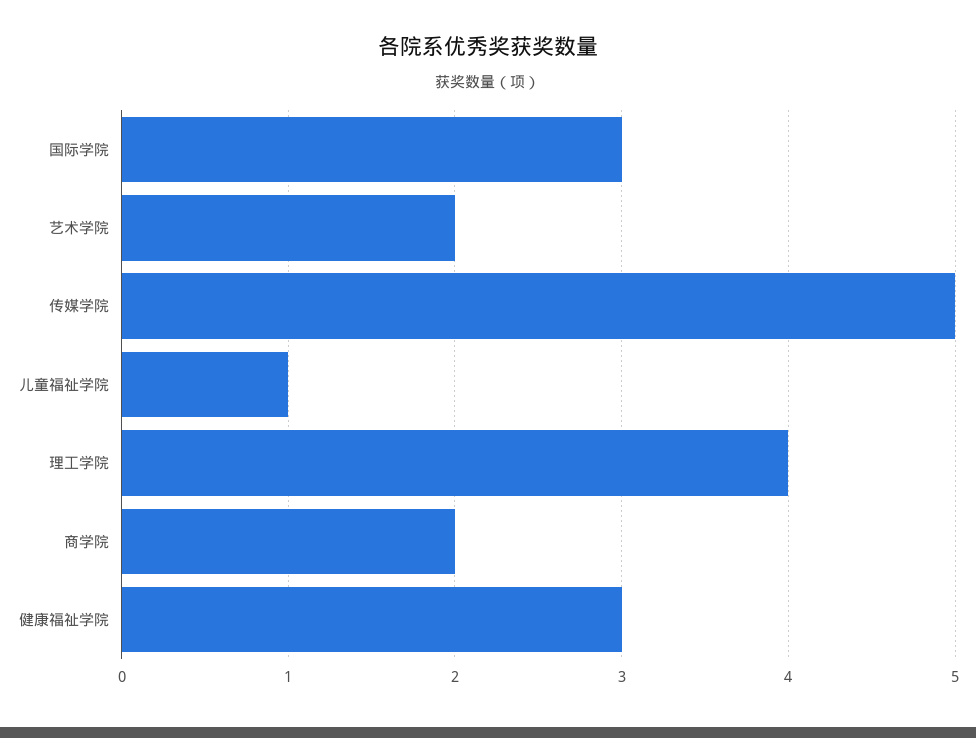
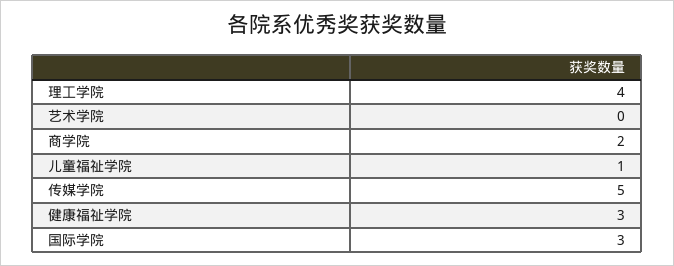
  {
    "国际学院": 3,
-   "艺术学院": 2,
+   "艺术学院": 0,
    "传媒学院": 5,
    "儿童福祉学院": 1,
    "理工学院": 4,
    "商学院": 2,
    "健康福祉学院": 3
  }

